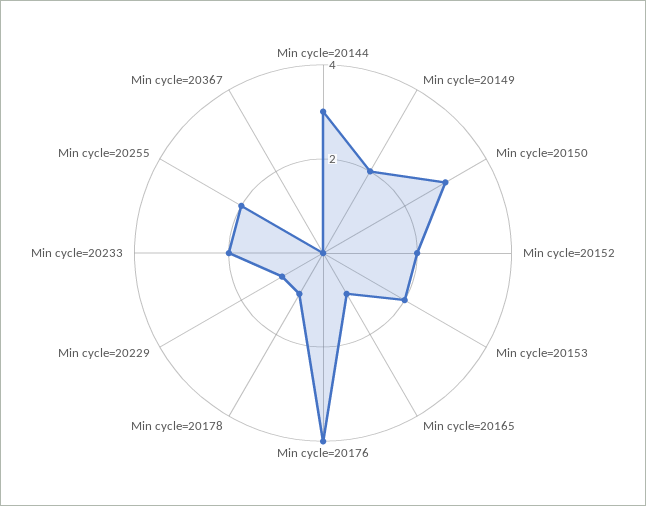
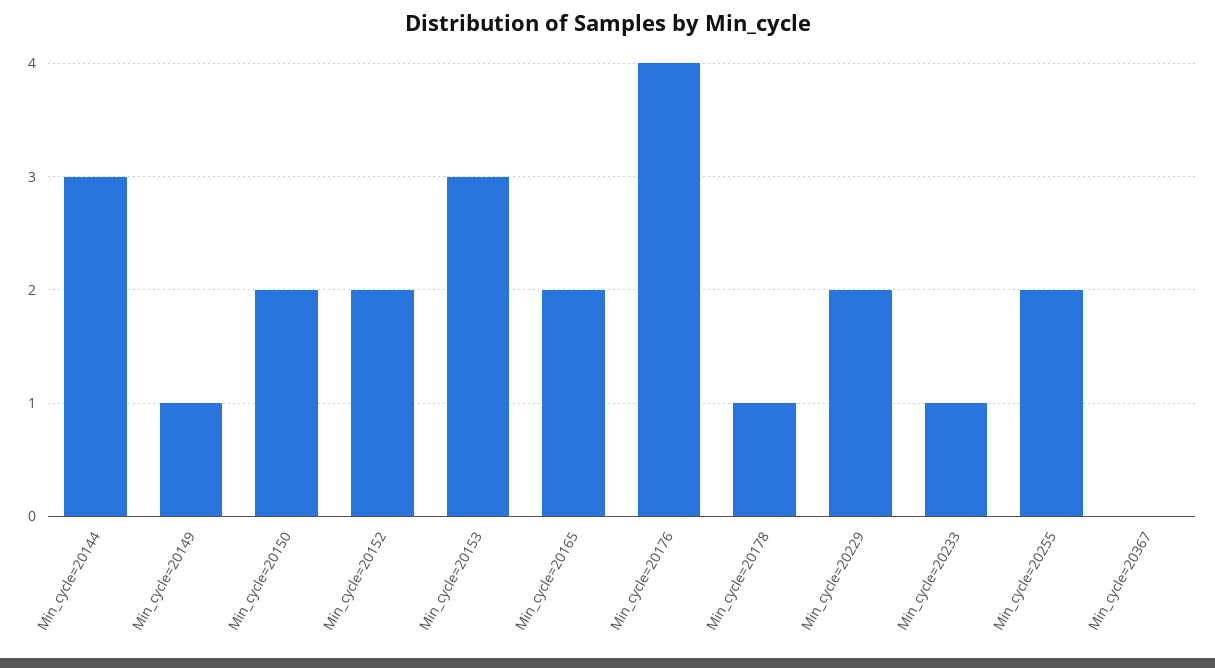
  {
    "Min cycle=20144": 3,
-   "Min cycle=20149": 2,
+   "Min cycle=20149": 1,
-   "Min cycle=20150": 3,
+   "Min cycle=20150": 2,
    "Min cycle=20152": 2,
-   "Min cycle=20153": 2,
+   "Min cycle=20153": 3,
-   "Min cycle=20165": 1,
+   "Min cycle=20165": 2,
    "Min cycle=20176": 4,
    "Min cycle=20178": 1,
-   "Min cycle=20229": 1,
+   "Min cycle=20229": 2,
-   "Min cycle=20233": 2,
+   "Min cycle=20233": 1,
    "Min cycle=20255": 2,
    "Min cycle=20367": 0
  }

